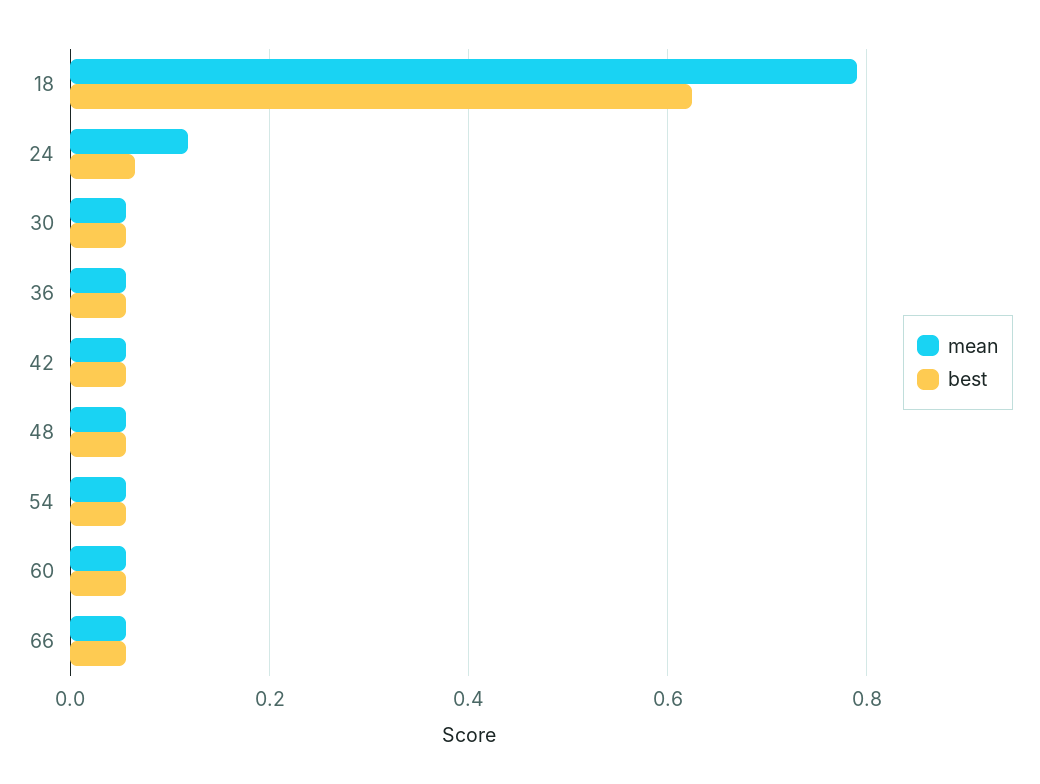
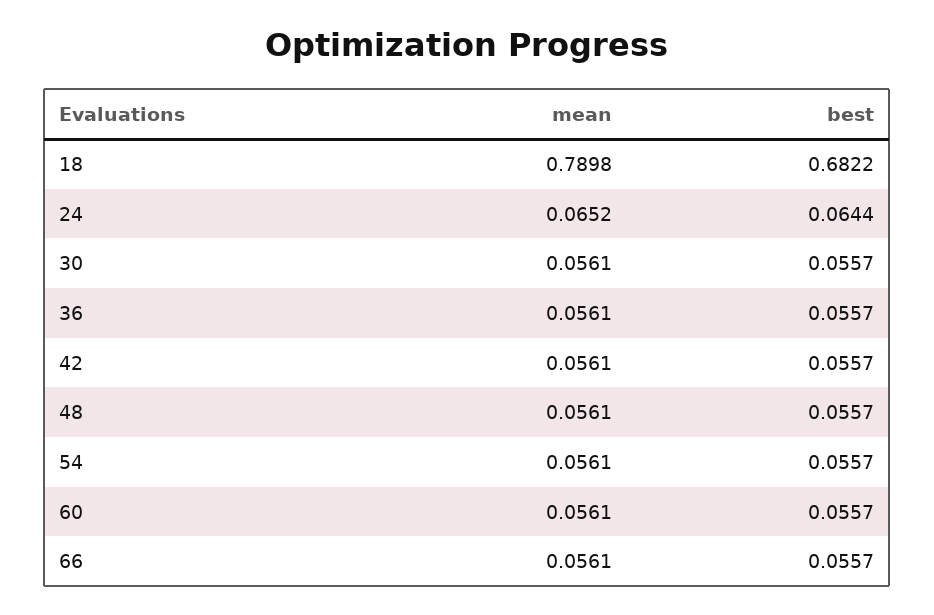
  {
    "mean": {
      "18": 0.7898,
-     "24": 0.12,
+     "24": 0.0652,
      "30": 0.0561,
      "36": 0.0561,
      "42": 0.0561,
      "48": 0.0561,
      "54": 0.0561,
      "60": 0.0561,
      "66": 0.0561
    },
    "best": {
-     "18": 0.62,
+     "18": 0.6822,
      "24": 0.0644,
      "30": 0.0557,
      "36": 0.0557,
      "42": 0.0557,
      "48": 0.0557,
      "54": 0.0557,
      "60": 0.0557,
      "66": 0.0557
    }
  }

